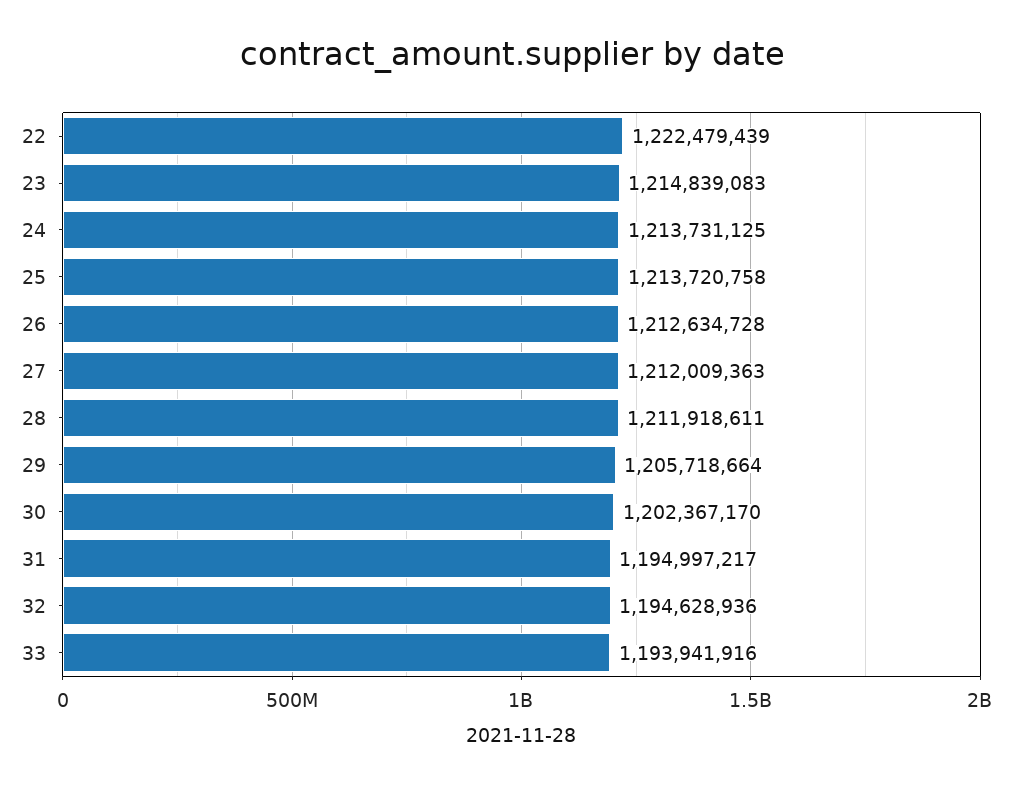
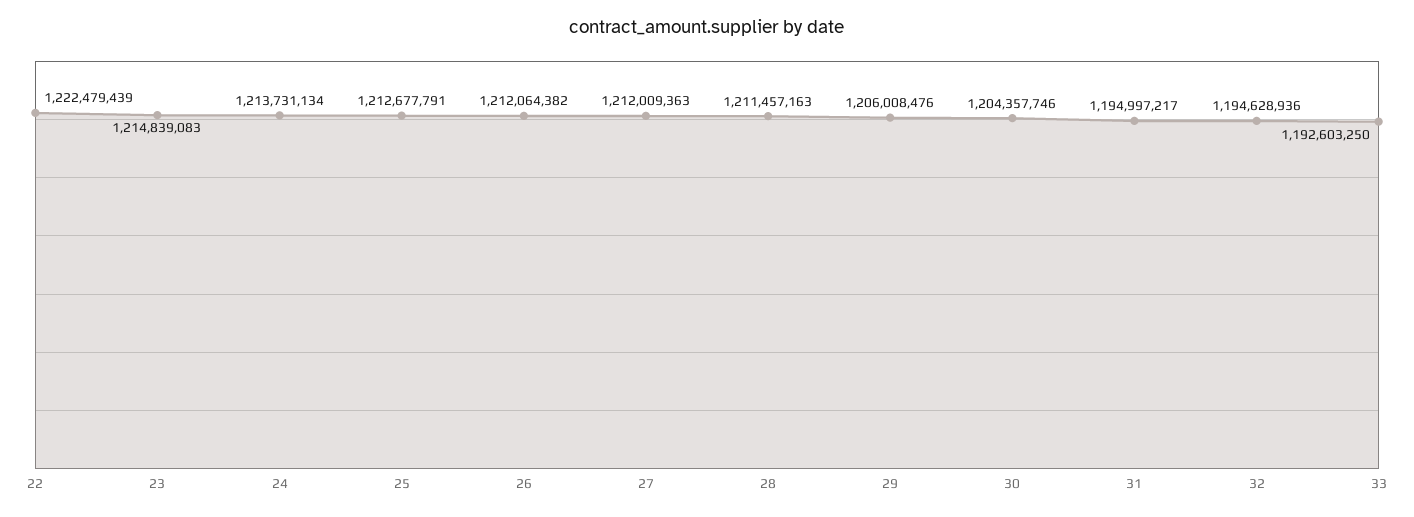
  {
    "22": 1222479439,
    "23": 1214839083,
-   "24": 1213731125,
+   "24": 1213731134,
-   "25": 1213720758,
+   "25": 1212677791,
-   "26": 1212634728,
+   "26": 1212064382,
    "27": 1212009363,
-   "28": 1211918611,
+   "28": 1211457163,
-   "29": 1205718664,
+   "29": 1206008476,
-   "30": 1202367170,
+   "30": 1204357746,
    "31": 1194997217,
    "32": 1194628936,
-   "33": 1193941916
+   "33": 1192603250
  }

